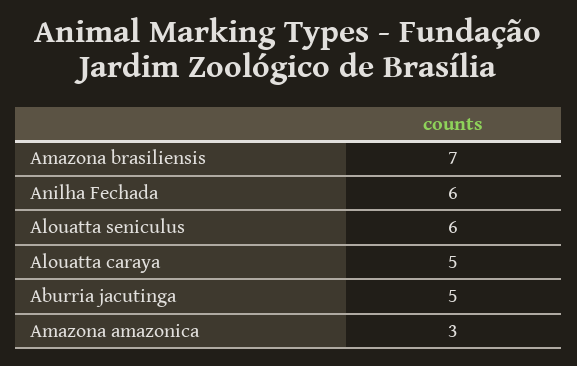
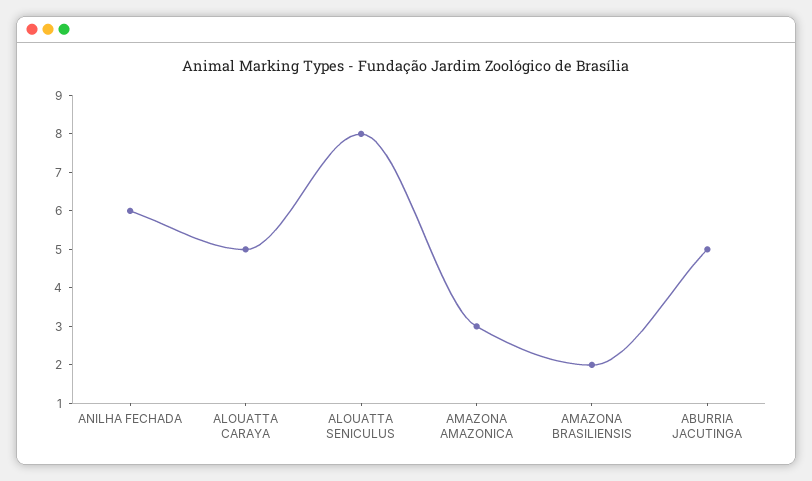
  {
-   "Amazona brasiliensis": 7,
+   "Amazona brasiliensis": 2,
    "Anilha Fechada": 6,
-   "Alouatta seniculus": 6,
+   "Alouatta seniculus": 8,
    "Alouatta caraya": 5,
    "Aburria jacutinga": 5,
    "Amazona amazonica": 3
  }

